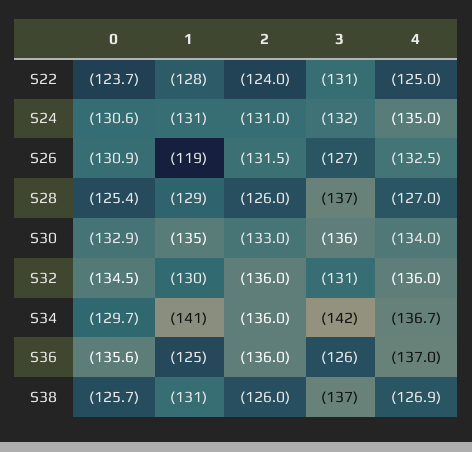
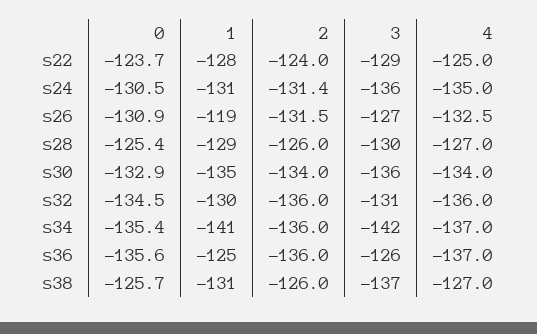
  {
    "0": {
      "S22": -123.7,
-     "S24": -130.6,
+     "S24": -130.5,
      "S26": -130.9,
      "S28": -125.4,
      "S30": -132.9,
      "S32": -134.5,
-     "S34": -129.7,
+     "S34": -135.4,
      "S36": -135.6,
      "S38": -125.7
    },
    "1": {
      "S22": -128,
      "S24": -131,
      "S26": -119,
      "S28": -129,
      "S30": -135,
      "S32": -130,
      "S34": -141,
      "S36": -125,
      "S38": -131
    },
    "2": {
      "S22": -124,
-     "S24": -131,
+     "S24": -131.4,
      "S26": -131.5,
      "S28": -126,
-     "S30": -133,
+     "S30": -134,
      "S32": -136,
      "S34": -136,
      "S36": -136,
      "S38": -126
    },
    "3": {
-     "S22": -131,
+     "S22": -129,
-     "S24": -132,
+     "S24": -136,
      "S26": -127,
-     "S28": -137,
+     "S28": -130,
      "S30": -136,
      "S32": -131,
      "S34": -142,
      "S36": -126,
      "S38": -137
    },
    "4": {
      "S22": -125,
      "S24": -135,
      "S26": -132.5,
      "S28": -127,
      "S30": -134,
      "S32": -136,
-     "S34": -136.7,
+     "S34": -137,
      "S36": -137,
-     "S38": -126.9
+     "S38": -127
    }
  }

